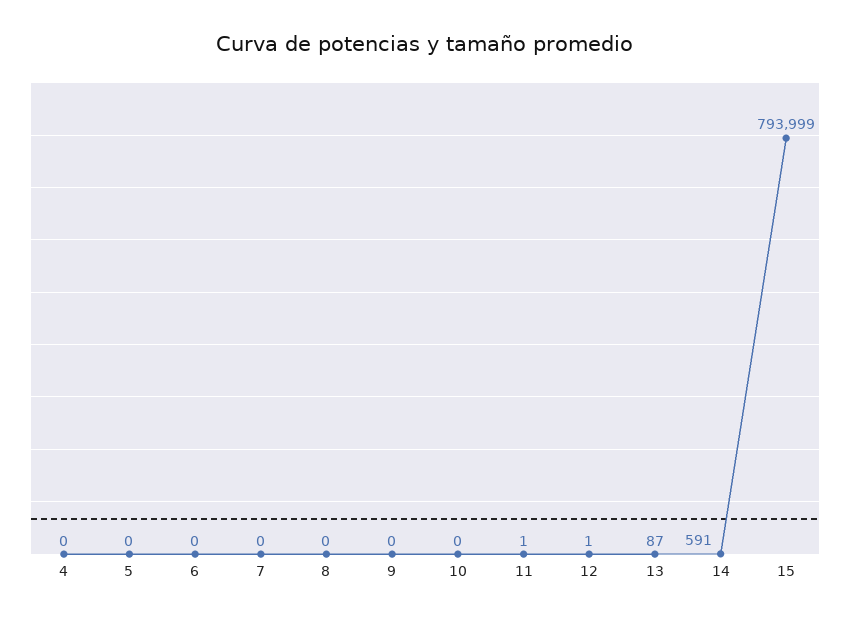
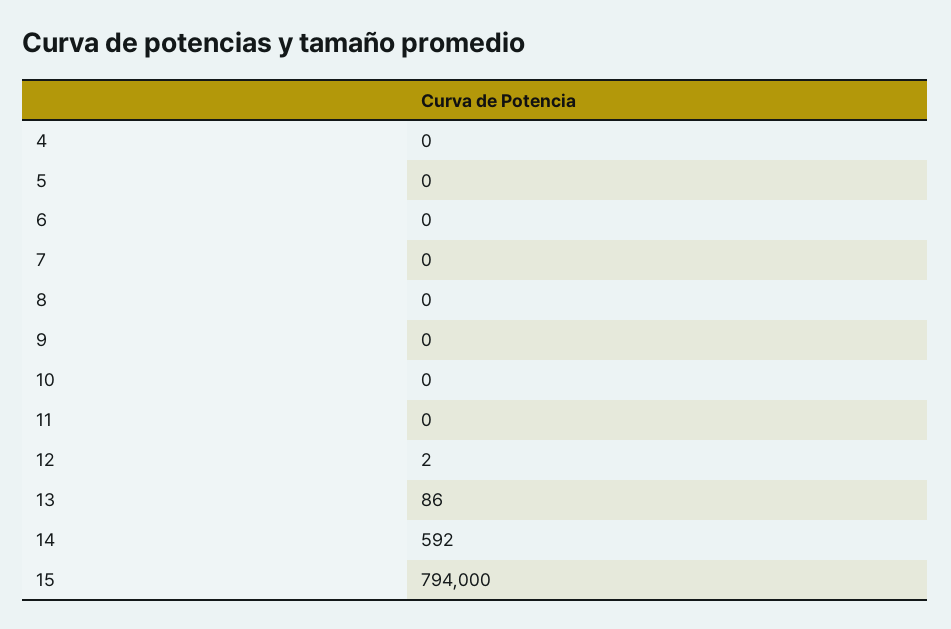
  {
    "4": 0,
    "5": 0,
    "6": 0,
    "7": 0,
    "8": 0,
    "9": 0,
    "10": 0,
-   "11": 1,
+   "11": 0,
-   "12": 1,
+   "12": 2,
-   "13": 87,
+   "13": 86,
-   "14": 591,
+   "14": 592,
-   "15": 793999
+   "15": 794000
  }

